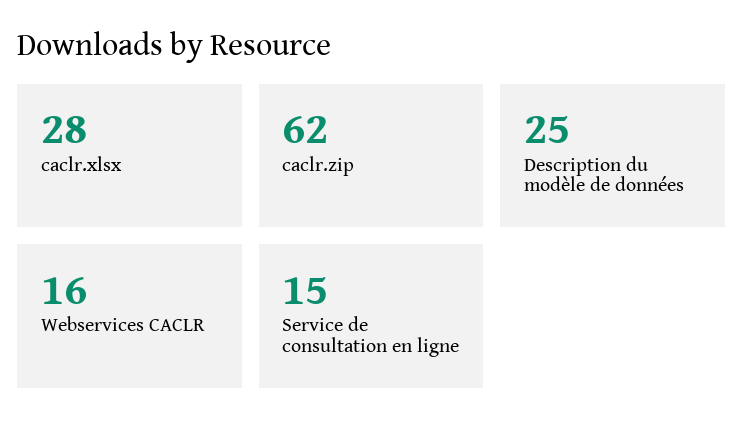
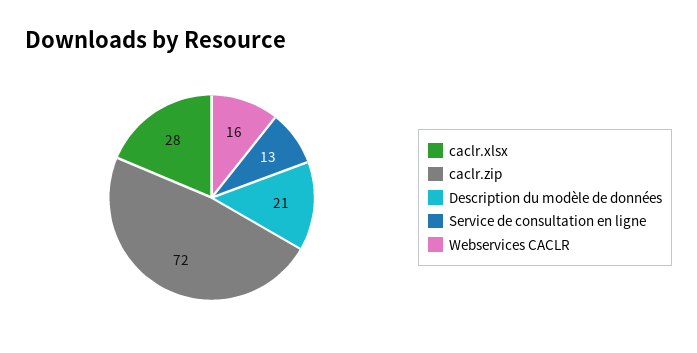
  {
    "caclr.xlsx": 28,
-   "caclr.zip": 62,
+   "caclr.zip": 72,
-   "Description du modèle de données": 25,
+   "Description du modèle de données": 21,
    "Webservices CACLR": 16,
-   "Service de consultation en ligne": 15
+   "Service de consultation en ligne": 13
  }

